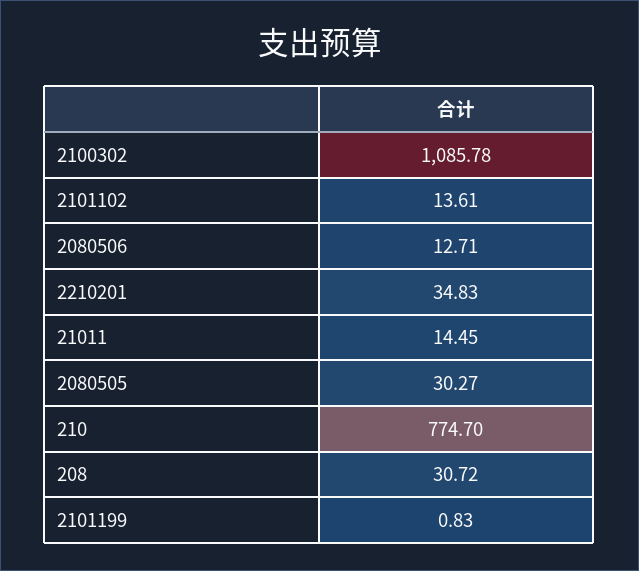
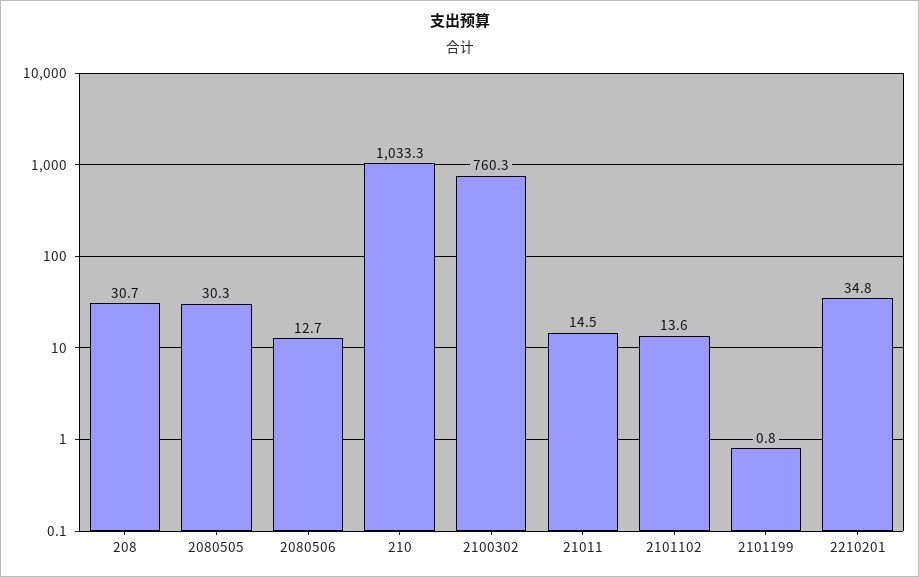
  {
-   "2100302": 1085.78,
+   "2100302": 760.3,
    "2101102": 13.61,
    "2080506": 12.71,
    "2210201": 34.83,
    "21011": 14.45,
    "2080505": 30.27,
-   "210": 774.7,
+   "210": 1033.3,
    "208": 30.72,
    "2101199": 0.83
  }

